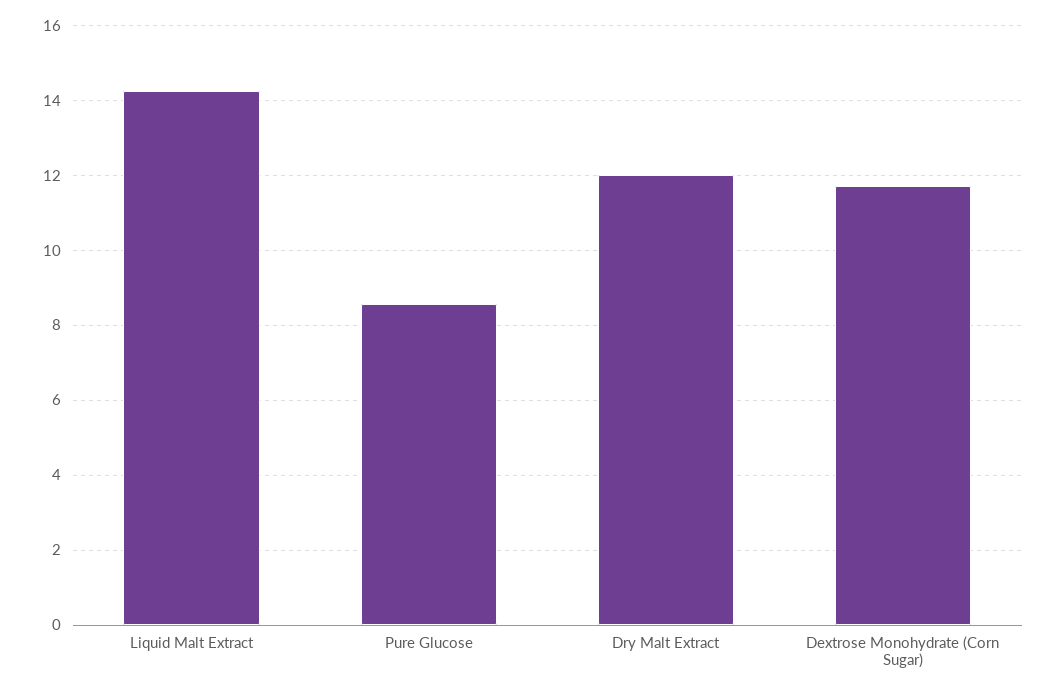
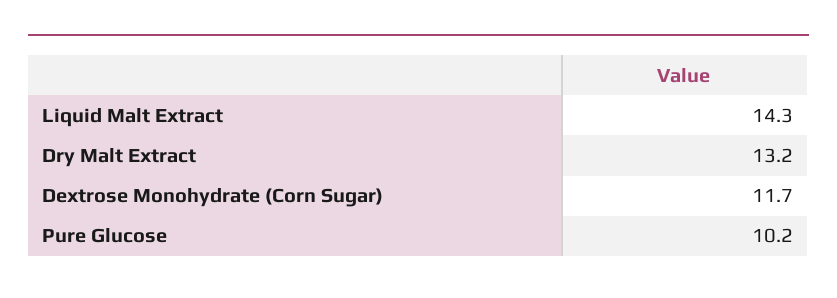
  {
    "Liquid Malt Extract": 14.3,
-   "Pure Glucose": 8.6,
+   "Pure Glucose": 10.2,
-   "Dry Malt Extract": 12,
+   "Dry Malt Extract": 13.2,
    "Dextrose Monohydrate (Corn Sugar)": 11.7
  }

